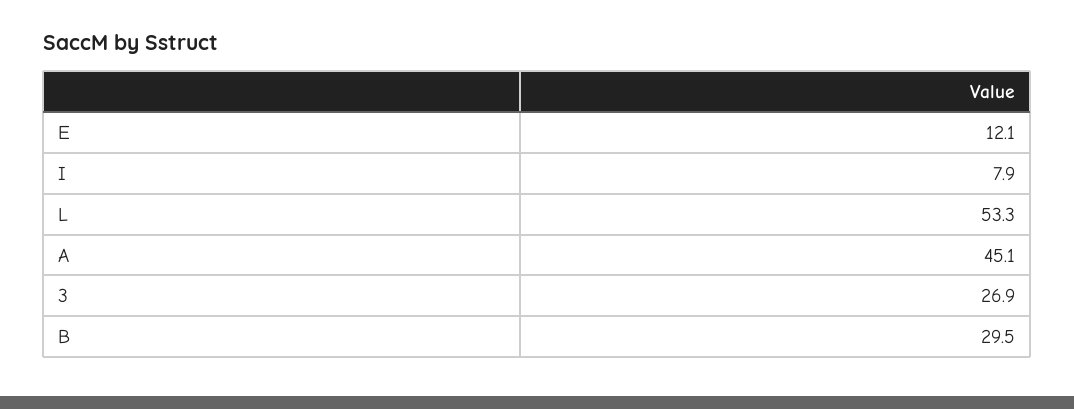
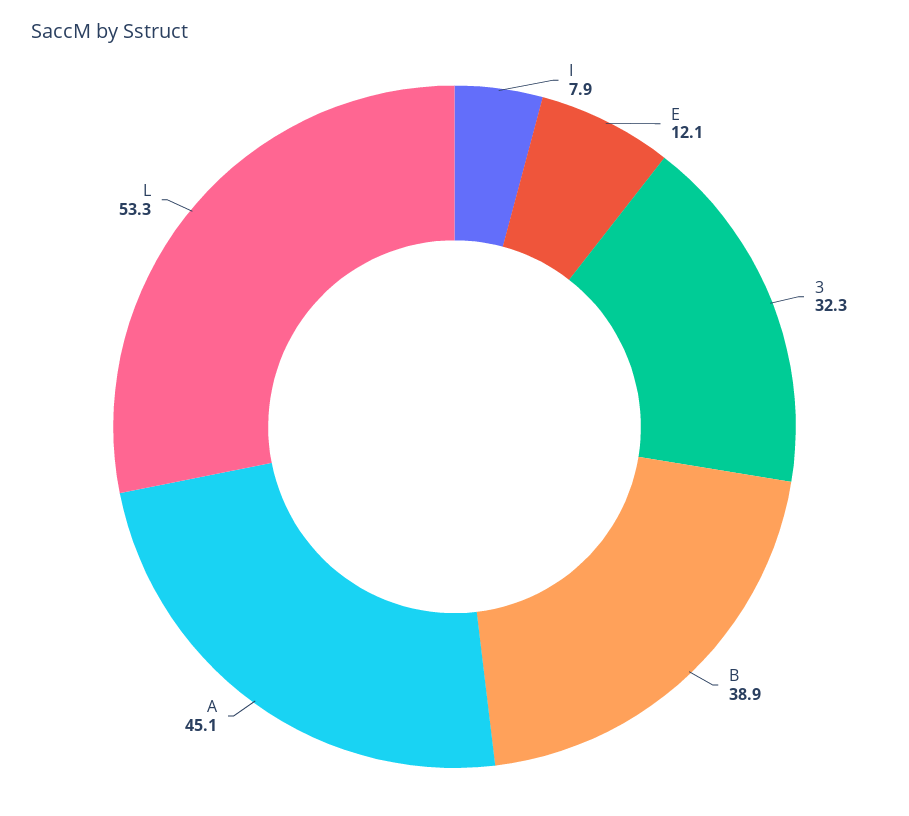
  {
    "E": 12.1,
    "I": 7.9,
    "L": 53.3,
    "A": 45.1,
-   "3": 26.9,
+   "3": 32.3,
-   "B": 29.5
+   "B": 38.9
  }

